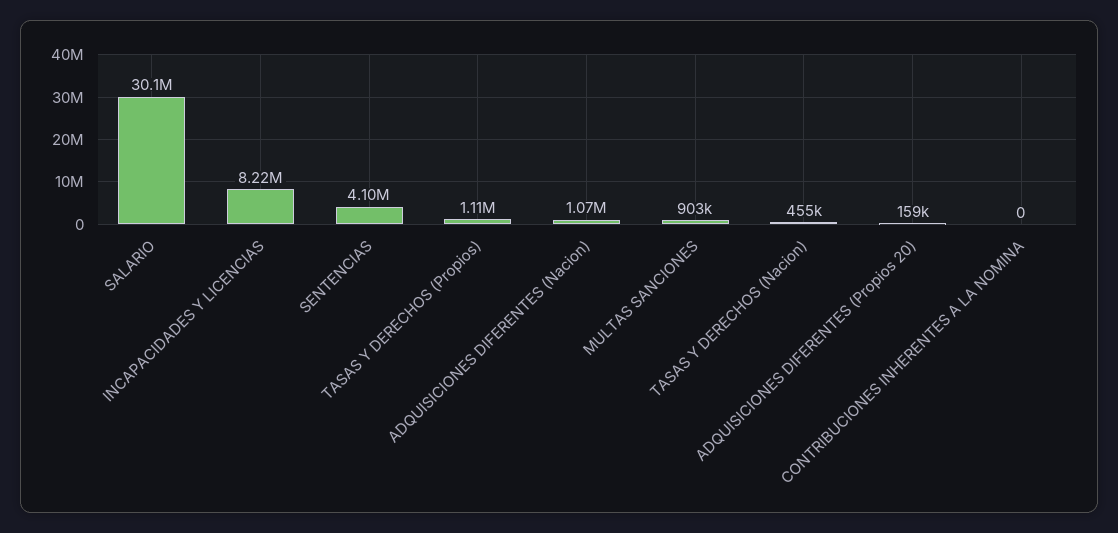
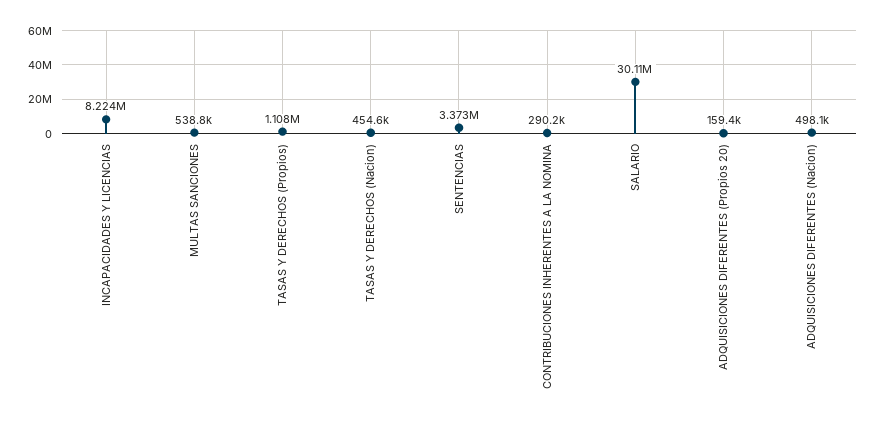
  {
    "SALARIO": 30110000,
    "INCAPACIDADES Y LICENCIAS": 8224000,
-   "SENTENCIAS": 4100000,
+   "SENTENCIAS": 3373000,
    "TASAS Y DERECHOS (Propios)": 1108000,
-   "ADQUISICIONES DIFERENTES (Nacion)": 1070000,
+   "ADQUISICIONES DIFERENTES (Nacion)": 498100,
-   "MULTAS SANCIONES": 903000,
+   "MULTAS SANCIONES": 538800,
    "TASAS Y DERECHOS (Nacion)": 454600,
    "ADQUISICIONES DIFERENTES (Propios 20)": 159400,
-   "CONTRIBUCIONES INHERENTES A LA NOMINA": 0
+   "CONTRIBUCIONES INHERENTES A LA NOMINA": 290200
  }

